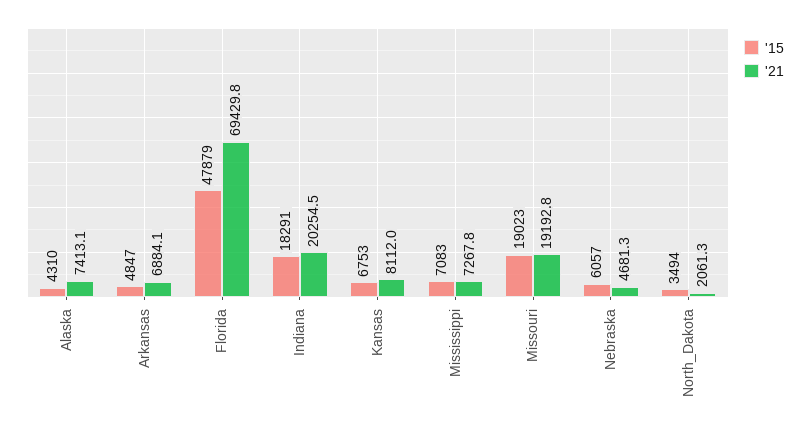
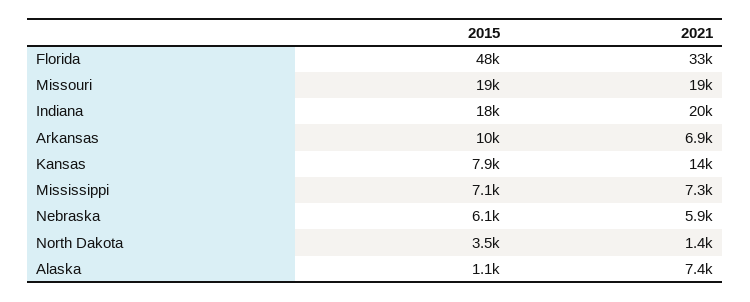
  {
    "'15": {
-     "Alaska": 4310,
+     "Alaska": 1100,
-     "Arkansas": 4847,
+     "Arkansas": 10000,
      "Florida": 47879,
      "Indiana": 18291,
-     "Kansas": 6753,
+     "Kansas": 7900,
      "Mississippi": 7083,
      "Missouri": 19023,
      "Nebraska": 6057,
      "North_Dakota": 3494
    },
    "'21": {
      "Alaska": 7413.1,
      "Arkansas": 6884.1,
-     "Florida": 69429.8,
+     "Florida": 33000,
      "Indiana": 20254.5,
-     "Kansas": 8112,
+     "Kansas": 14000,
      "Mississippi": 7267.8,
      "Missouri": 19192.8,
-     "Nebraska": 4681.3,
+     "Nebraska": 5900,
-     "North_Dakota": 2061.3
+     "North_Dakota": 1400
    }
  }

